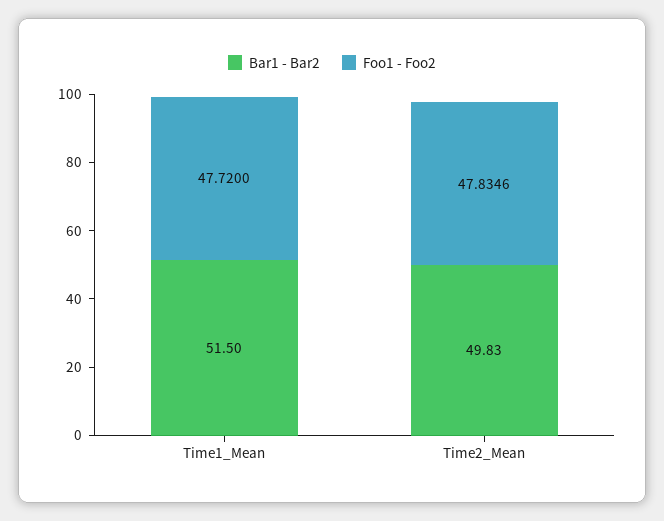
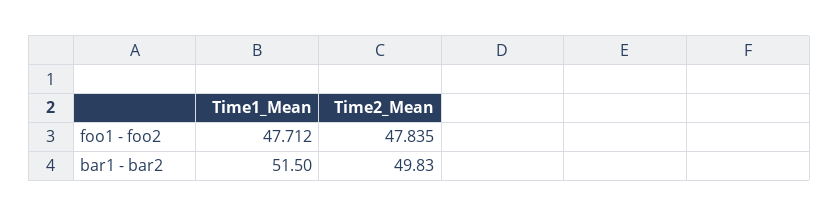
  {
    "Bar1 - Bar2": {
      "Time1_Mean": 51.5,
      "Time2_Mean": 49.83
    },
    "Foo1 - Foo2": {
-     "Time1_Mean": 47.72,
+     "Time1_Mean": 47.712,
      "Time2_Mean": 47.8346
    }
  }

